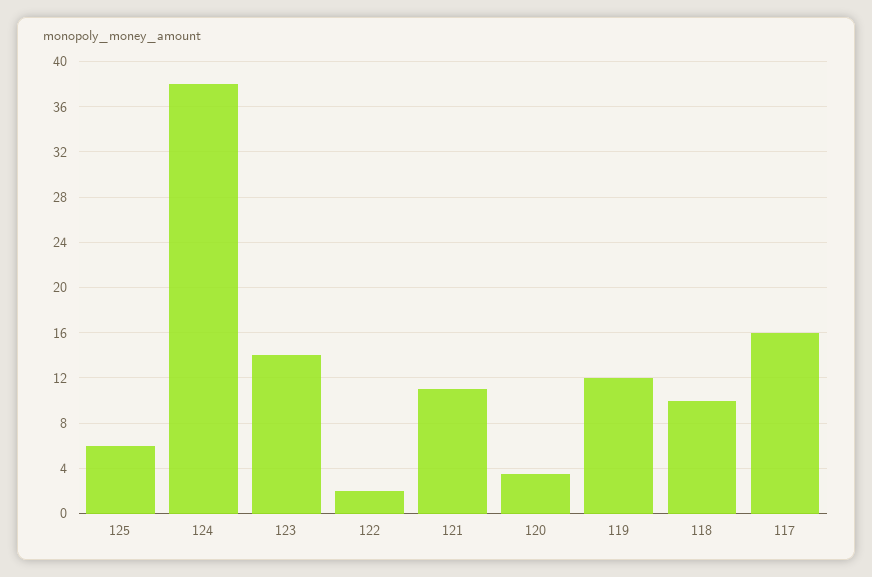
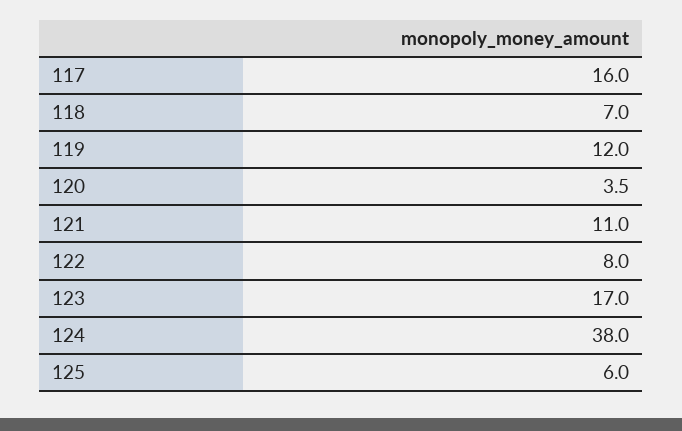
  {
    "125": 6,
    "124": 38,
-   "123": 14,
+   "123": 17,
-   "122": 2,
+   "122": 8,
    "121": 11,
    "120": 3.5,
    "119": 12,
-   "118": 10,
+   "118": 7,
    "117": 16
  }

